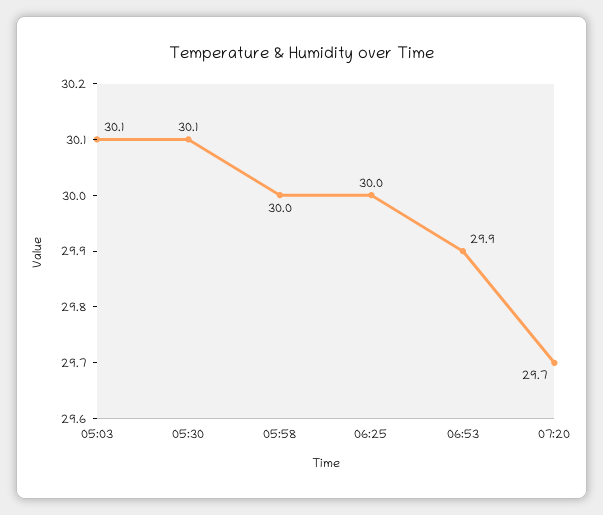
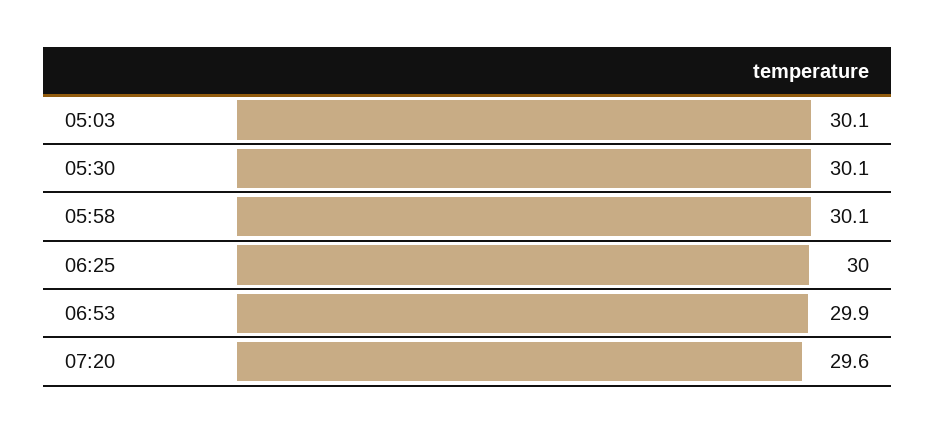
  {
    "05:03": 30.1,
    "05:30": 30.1,
-   "05:58": 30,
+   "05:58": 30.1,
    "06:25": 30,
    "06:53": 29.9,
-   "07:20": 29.7
+   "07:20": 29.6
  }

